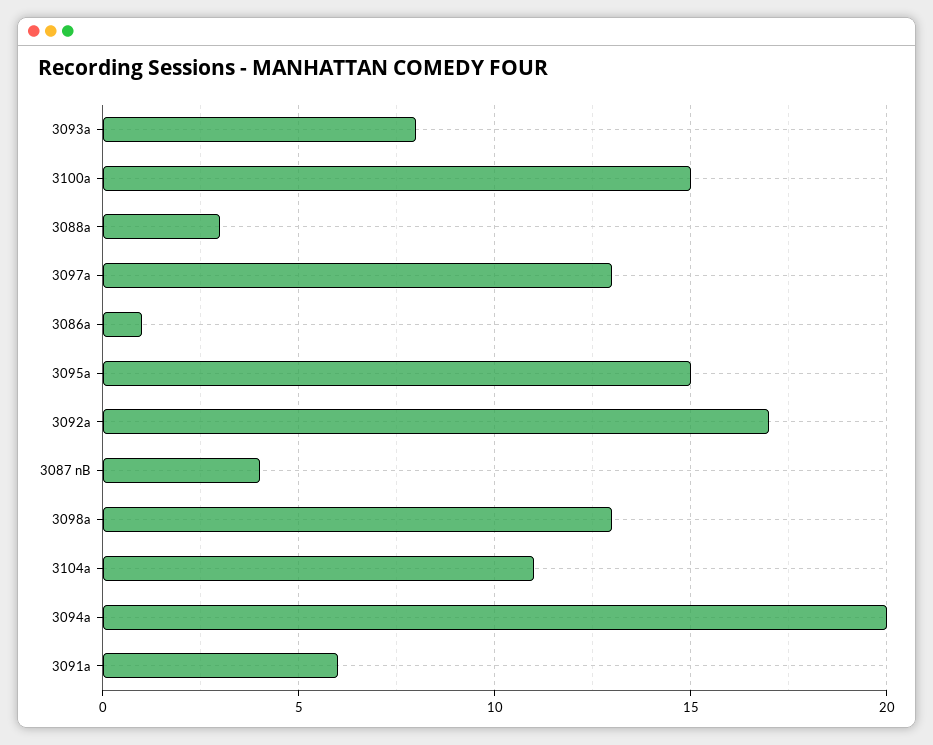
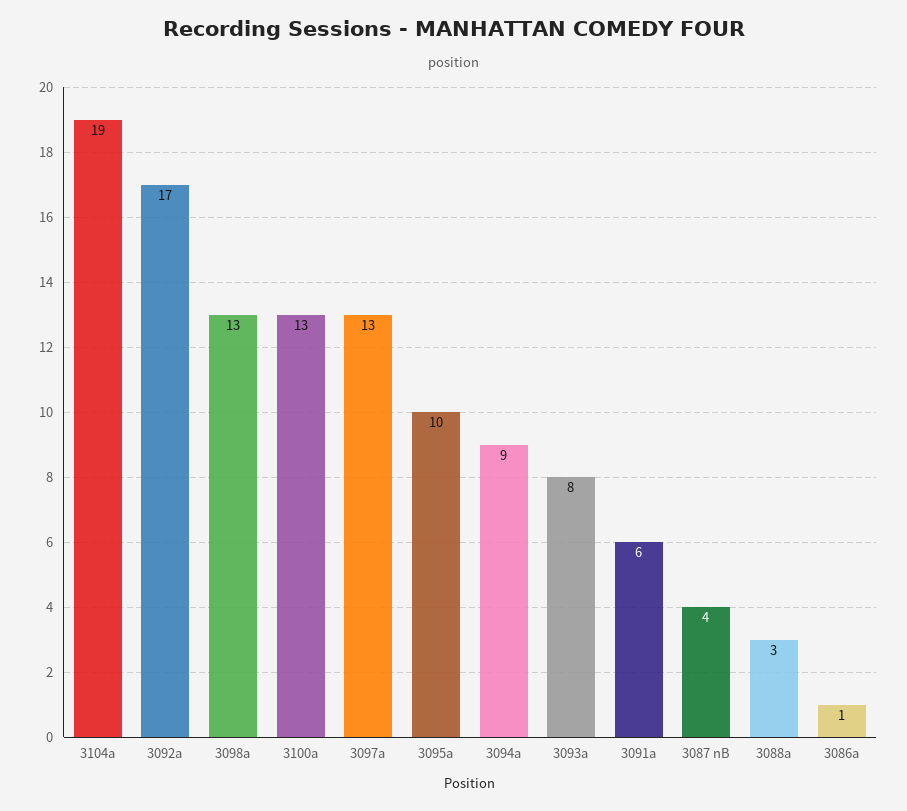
  {
    "3093a": 8,
-   "3100a": 15,
+   "3100a": 13,
    "3088a": 3,
    "3097a": 13,
    "3086a": 1,
-   "3095a": 15,
+   "3095a": 10,
    "3092a": 17,
    "3087 nB": 4,
    "3098a": 13,
-   "3104a": 11,
+   "3104a": 19,
-   "3094a": 20,
+   "3094a": 9,
    "3091a": 6
  }

